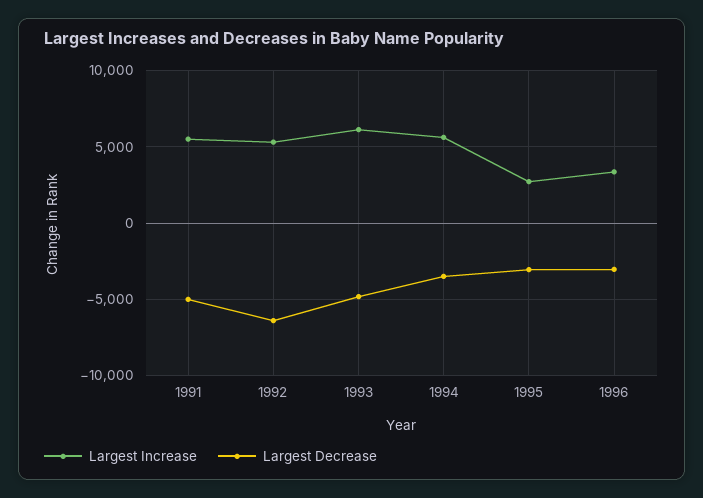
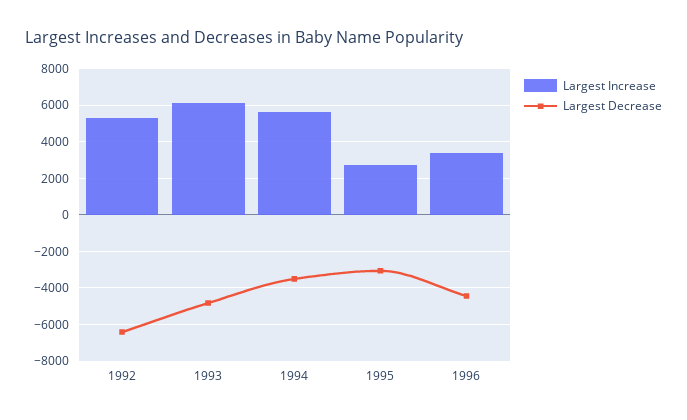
  {
    "Largest Increase": {
-     "1991": 5500,
      "1992": 5500,
      "1993": 6000,
      "1994": 5500,
      "1995": 2500,
      "1996": 3500
    },
    "Largest Decrease": {
-     "1991": -5000,
      "1992": -6500,
      "1993": -5000,
      "1994": -3500,
      "1995": -3000,
-     "1996": -3000
+     "1996": -4500
    }
  }

